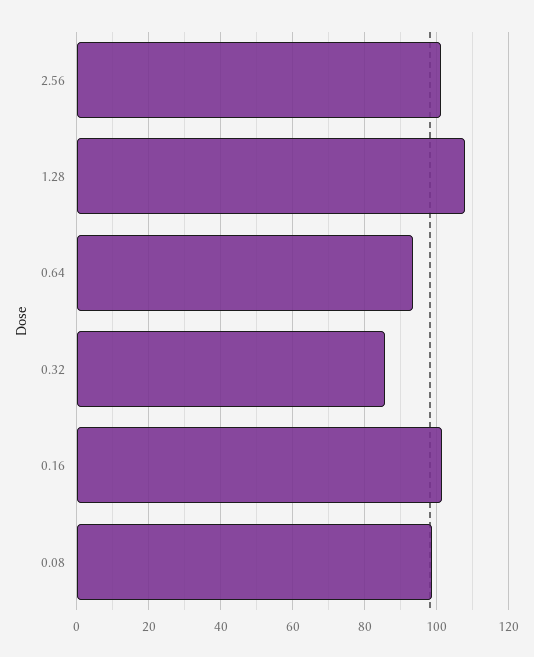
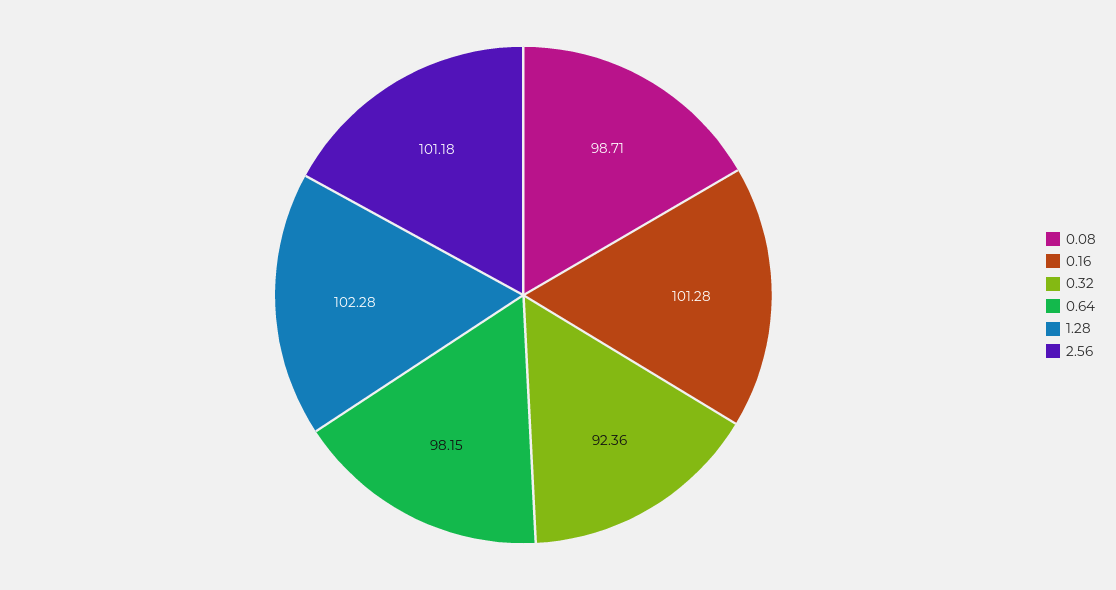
  {
    "2.56": 101.18,
-   "1.28": 108,
+   "1.28": 102.28,
-   "0.64": 94,
+   "0.64": 98.15,
-   "0.32": 86,
+   "0.32": 92.36,
    "0.16": 101.28,
    "0.08": 98.71
  }

